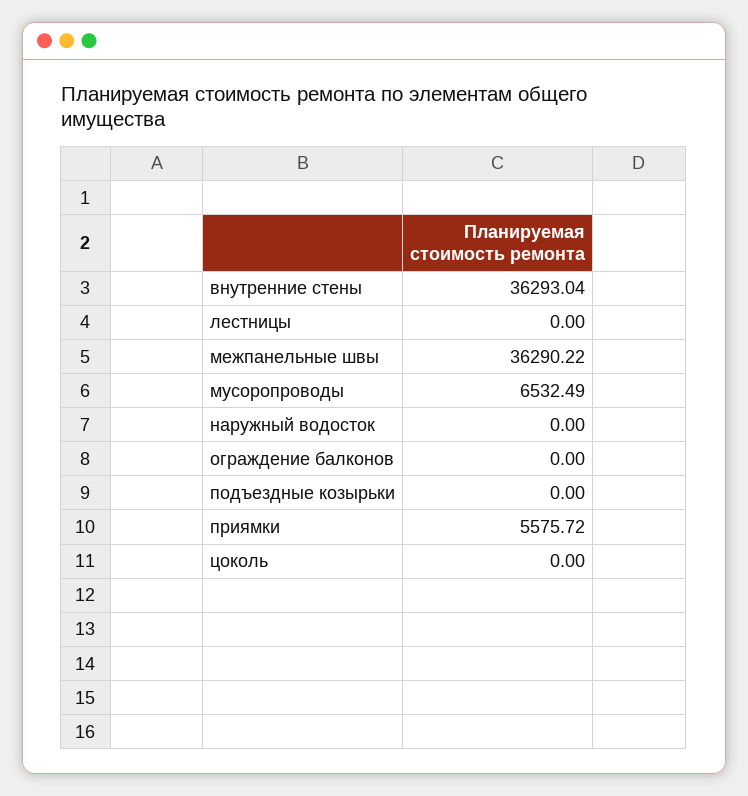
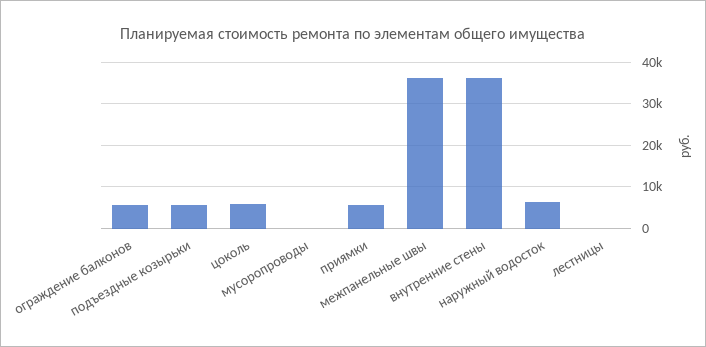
  {
    "внутренние стены": 36293.04,
    "лестницы": 0,
    "межпанельные швы": 36290.22,
-   "мусоропроводы": 6532.49,
+   "мусоропроводы": 0,
-   "наружный водосток": 0,
+   "наружный водосток": 6000,
-   "ограждение балконов": 0,
+   "ограждение балконов": 6000,
-   "подъездные козырьки": 0,
+   "подъездные козырьки": 6000,
    "приямки": 5575.72,
-   "цоколь": 0
+   "цоколь": 6000
  }

